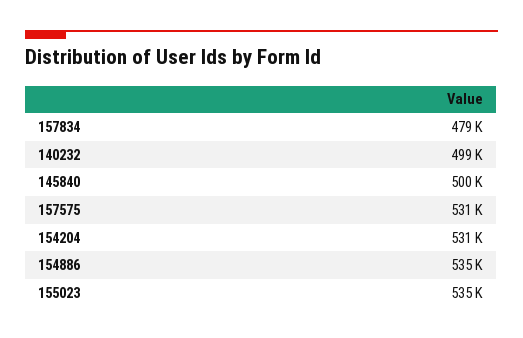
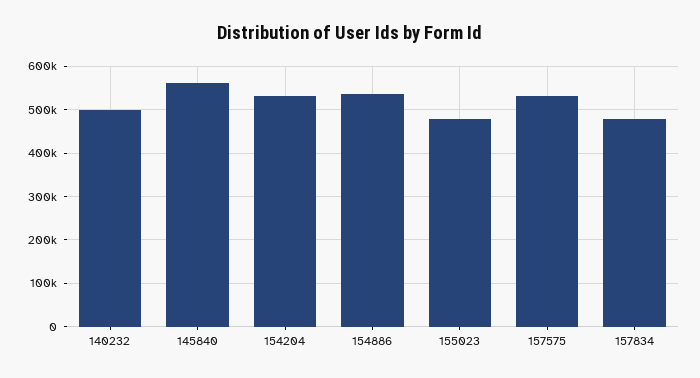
  {
    "157834": 479000,
    "140232": 499000,
-   "145840": 500000,
+   "145840": 560000,
    "157575": 531000,
    "154204": 531000,
    "154886": 535000,
-   "155023": 535000
+   "155023": 480000
  }

